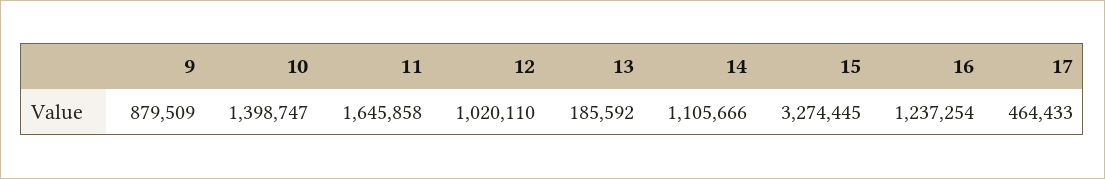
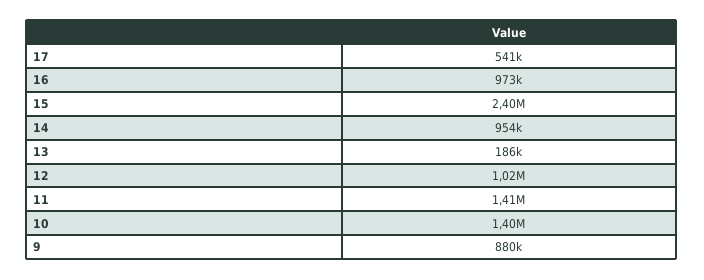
  {
    "9": 879509,
    "10": 1398747,
-   "11": 1645858,
+   "11": 1410000,
    "12": 1020110,
    "13": 185592,
-   "14": 1105666,
+   "14": 954000,
-   "15": 3274445,
+   "15": 2400000,
-   "16": 1237254,
+   "16": 973000,
-   "17": 464433
+   "17": 541000
  }

